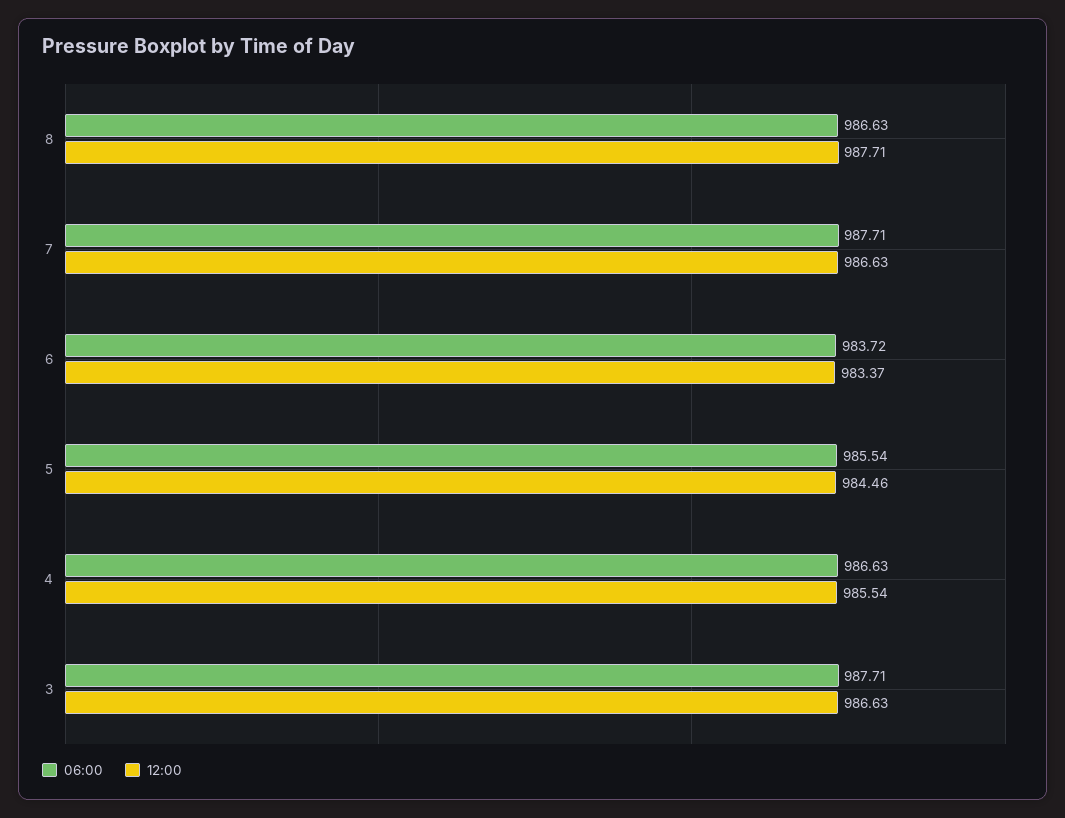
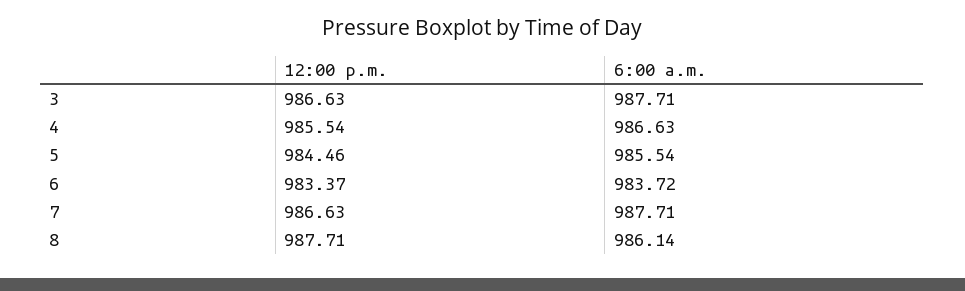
  {
    "06:00": {
-     "8": 986.63,
+     "8": 986.14,
      "7": 987.71,
      "6": 983.72,
      "5": 985.54,
      "4": 986.63,
      "3": 987.71
    },
    "12:00": {
      "8": 987.71,
      "7": 986.63,
      "6": 983.37,
      "5": 984.46,
      "4": 985.54,
      "3": 986.63
    }
  }

